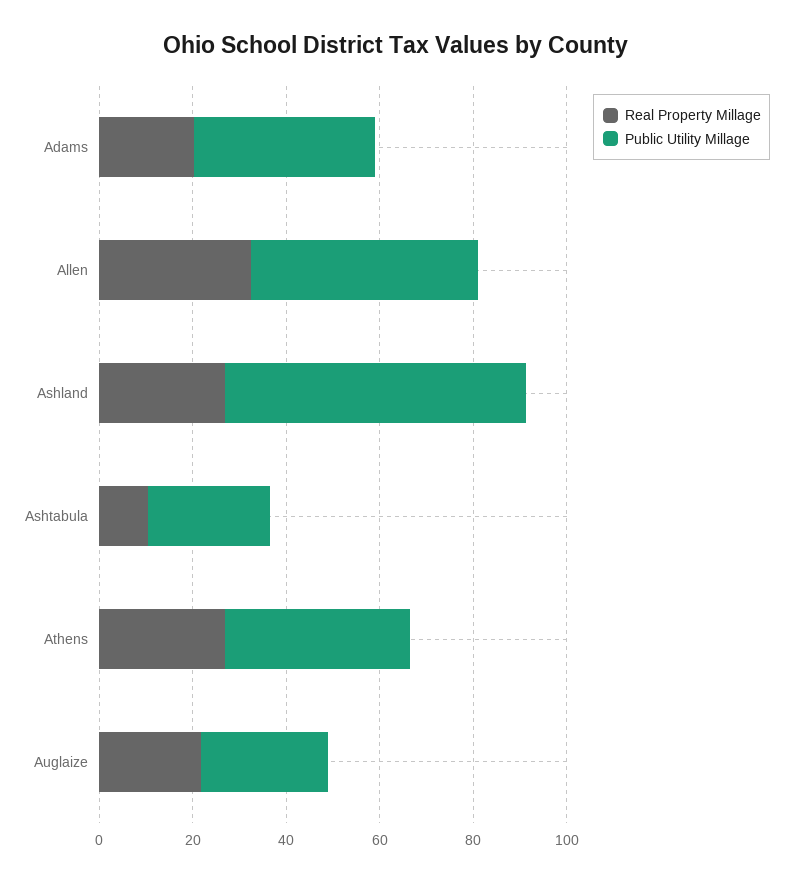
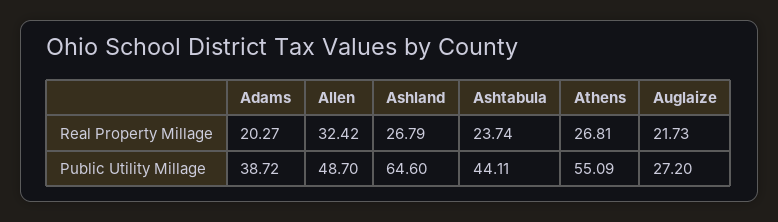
  {
    "Real Property Millage": {
      "Adams": 20.27,
      "Allen": 32.42,
      "Ashland": 26.79,
-     "Ashtabula": 10,
+     "Ashtabula": 23.74,
      "Athens": 26.81,
      "Auglaize": 21.73
    },
    "Public Utility Millage": {
      "Adams": 38.72,
      "Allen": 48.7,
      "Ashland": 64.6,
-     "Ashtabula": 25,
+     "Ashtabula": 44.11,
-     "Athens": 40,
+     "Athens": 55.09,
      "Auglaize": 27.2
    }
  }

